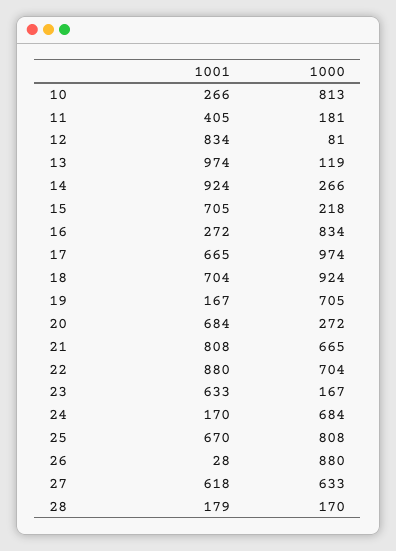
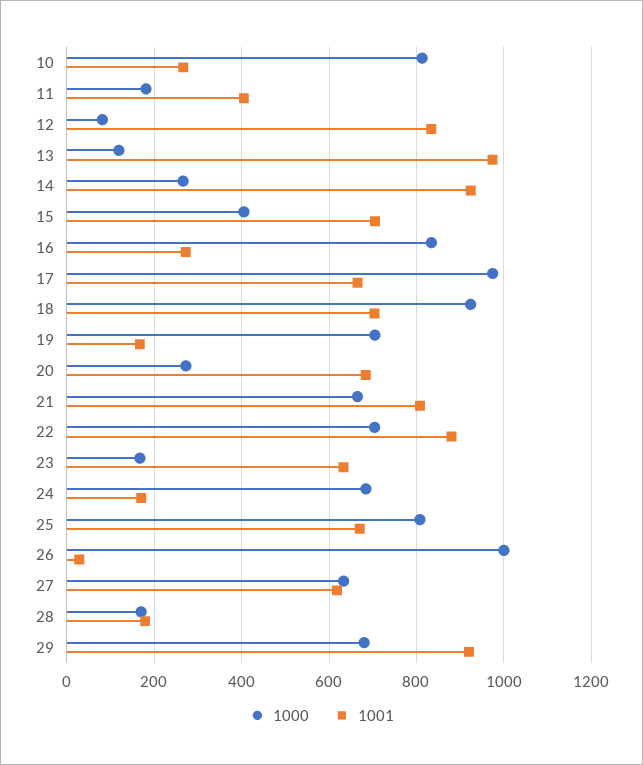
  {
    "1001": {
      "10": 266,
      "11": 405,
      "12": 834,
      "13": 974,
      "14": 924,
      "15": 705,
      "16": 272,
      "17": 665,
      "18": 704,
      "19": 167,
      "20": 684,
      "21": 808,
      "22": 880,
      "23": 633,
      "24": 170,
      "25": 670,
      "26": 28,
      "27": 618,
-     "28": 179
+     "28": 179,
+     "29": 920
    },
    "1000": {
      "10": 813,
      "11": 181,
      "12": 81,
      "13": 119,
      "14": 266,
-     "15": 218,
+     "15": 400,
      "16": 834,
      "17": 974,
      "18": 924,
      "19": 705,
      "20": 272,
      "21": 665,
      "22": 704,
      "23": 167,
      "24": 684,
      "25": 808,
-     "26": 880,
+     "26": 1000,
      "27": 633,
-     "28": 170
+     "28": 170,
+     "29": 680
    }
  }

